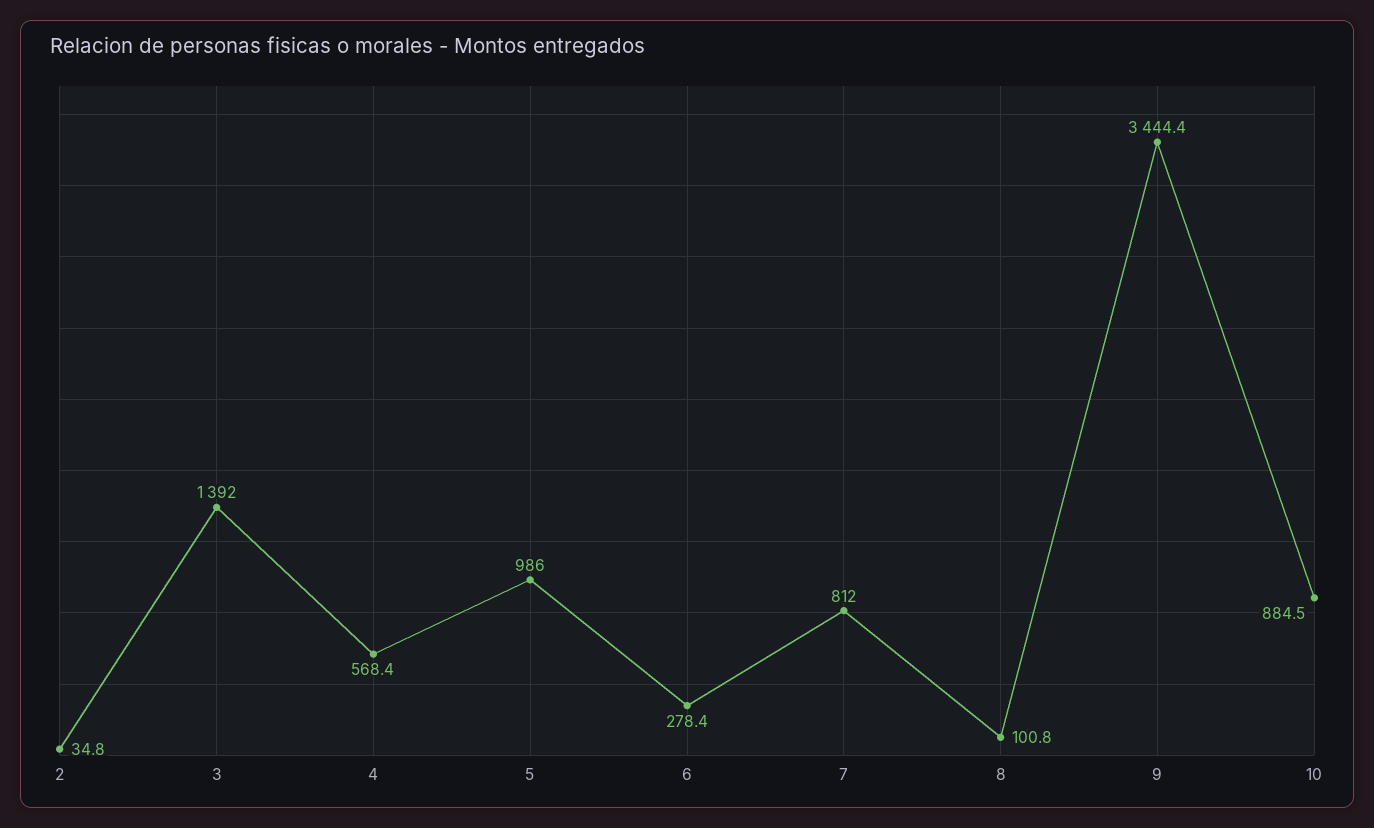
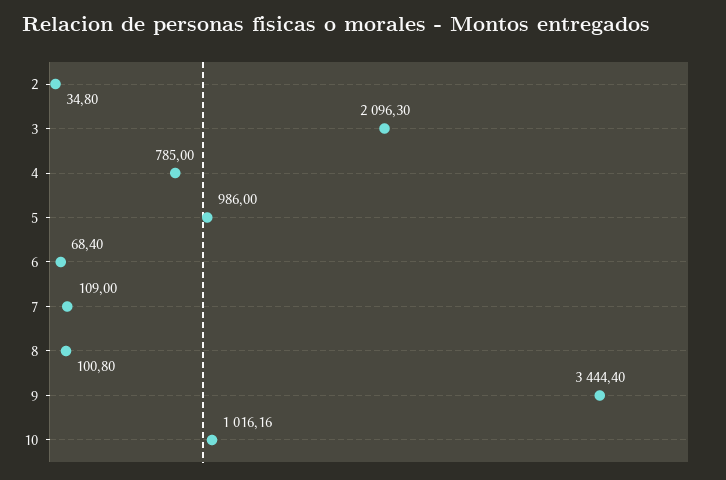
  {
    "2": 34.8,
-   "3": 1392,
+   "3": 2096.3,
-   "4": 568.4,
+   "4": 785,
    "5": 986,
-   "6": 278.4,
+   "6": 68.4,
-   "7": 812,
+   "7": 109,
    "8": 100.8,
    "9": 3444.4,
-   "10": 884.5
+   "10": 1016.16
  }

